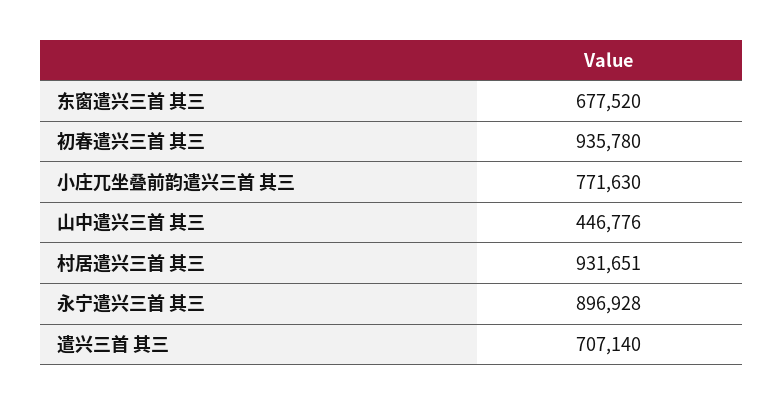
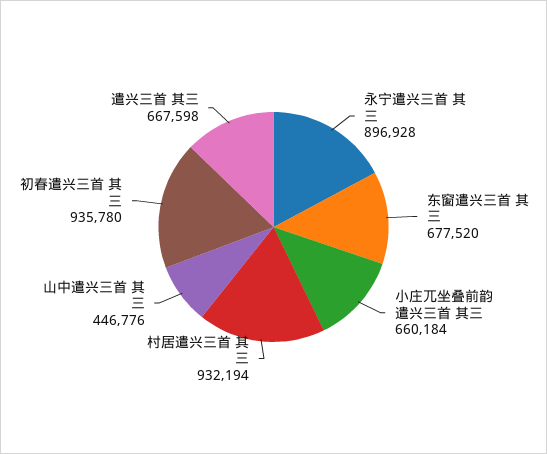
  {
    "东窗遣兴三首 其三": 677520,
    "初春遣兴三首 其三": 935780,
-   "小庄兀坐叠前韵遣兴三首 其三": 771630,
+   "小庄兀坐叠前韵遣兴三首 其三": 660184,
    "山中遣兴三首 其三": 446776,
-   "村居遣兴三首 其三": 931651,
+   "村居遣兴三首 其三": 932194,
    "永宁遣兴三首 其三": 896928,
-   "遣兴三首 其三": 707140
+   "遣兴三首 其三": 667598
  }

